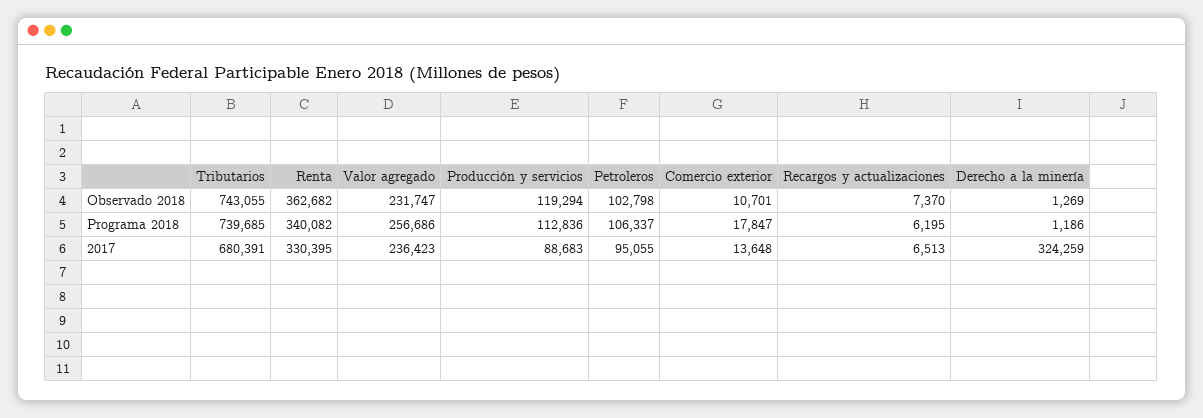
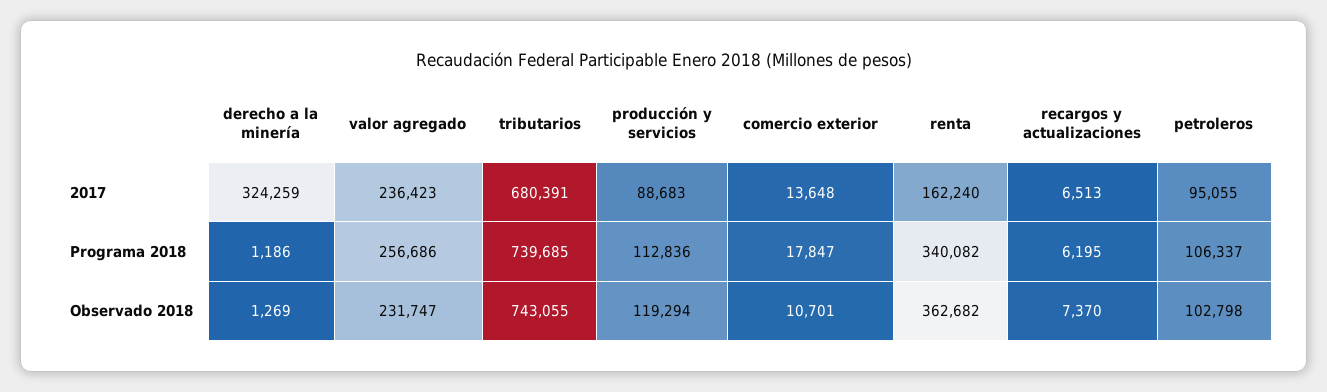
  {
    "Tributarios": {
      "Observado 2018": 743055,
      "Programa 2018": 739685,
      "2017": 680391
    },
    "Renta": {
      "Observado 2018": 362682,
      "Programa 2018": 340082,
-     "2017": 330395
+     "2017": 162240
    },
    "Valor agregado": {
      "Observado 2018": 231747,
      "Programa 2018": 256686,
      "2017": 236423
    },
    "Producción y servicios": {
      "Observado 2018": 119294,
      "Programa 2018": 112836,
      "2017": 88683
    },
    "Petroleros": {
      "Observado 2018": 102798,
      "Programa 2018": 106337,
      "2017": 95055
    },
    "Comercio exterior": {
      "Observado 2018": 10701,
      "Programa 2018": 17847,
      "2017": 13648
    },
    "Recargos y actualizaciones": {
      "Observado 2018": 7370,
      "Programa 2018": 6195,
      "2017": 6513
    },
    "Derecho a la minería": {
      "Observado 2018": 1269,
      "Programa 2018": 1186,
      "2017": 324259
    }
  }

